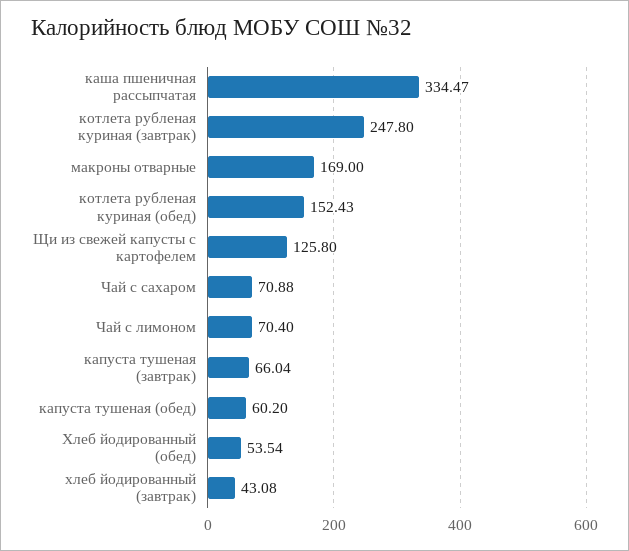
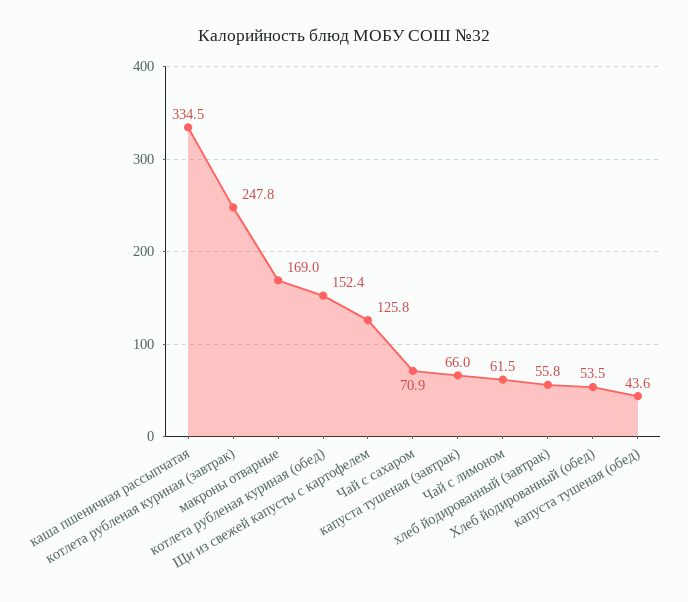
  {
    "каша пшеничная рассыпчатая": 334.47,
    "котлета рубленая куриная (завтрак)": 247.8,
    "макроны отварные": 169,
    "котлета рубленая куриная (обед)": 152.43,
    "Щи из свежей капусты с картофелем": 125.8,
    "Чай с сахаром": 70.88,
-   "Чай с лимоном": 70.4,
+   "Чай с лимоном": 61.5,
    "капуста тушеная (завтрак)": 66.04,
-   "капуста тушеная (обед)": 60.2,
+   "капуста тушеная (обед)": 43.6,
    "Хлеб йодированный (обед)": 53.54,
-   "хлеб йодированный (завтрак)": 43.08
+   "хлеб йодированный (завтрак)": 55.8
  }

